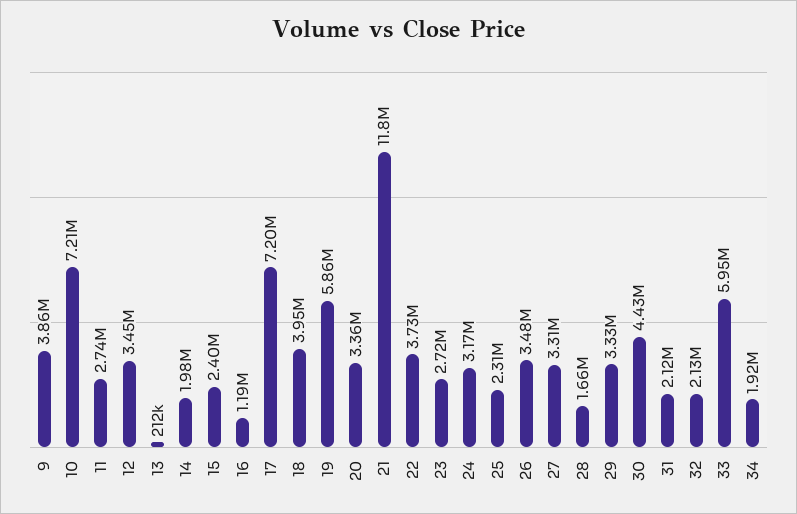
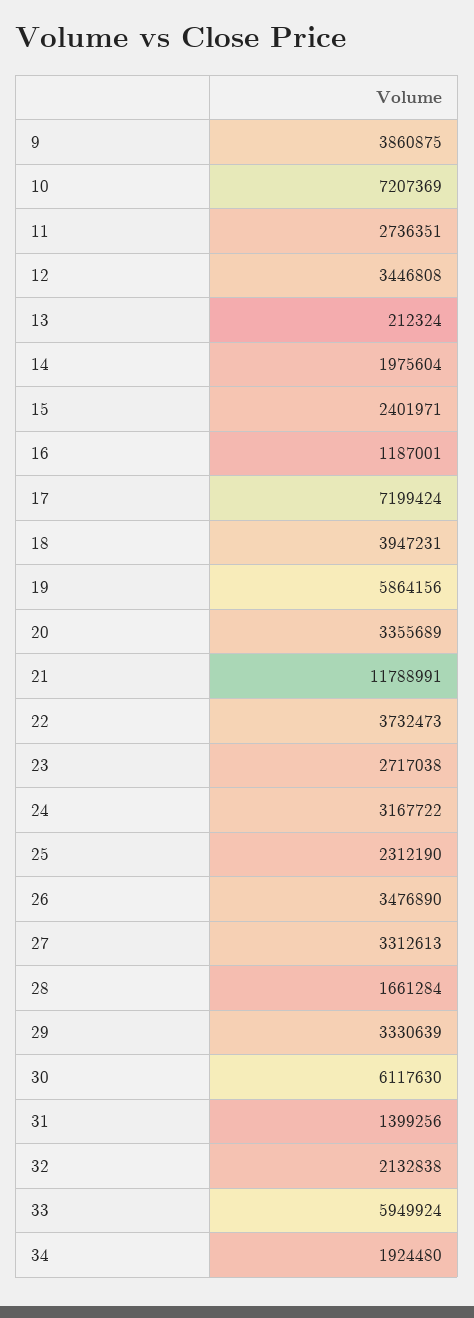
  {
    "9": 3860875,
    "10": 7207369,
    "11": 2736351,
    "12": 3446808,
    "13": 212324,
    "14": 1975604,
    "15": 2401971,
    "16": 1187001,
    "17": 7199424,
    "18": 3947231,
    "19": 5864156,
    "20": 3355689,
    "21": 11788991,
    "22": 3732473,
    "23": 2717038,
    "24": 3167722,
    "25": 2312190,
    "26": 3476890,
    "27": 3312613,
    "28": 1661284,
    "29": 3330639,
-   "30": 4430000,
+   "30": 6117630,
-   "31": 2120000,
+   "31": 1399256,
    "32": 2132838,
    "33": 5949924,
    "34": 1924480
  }

